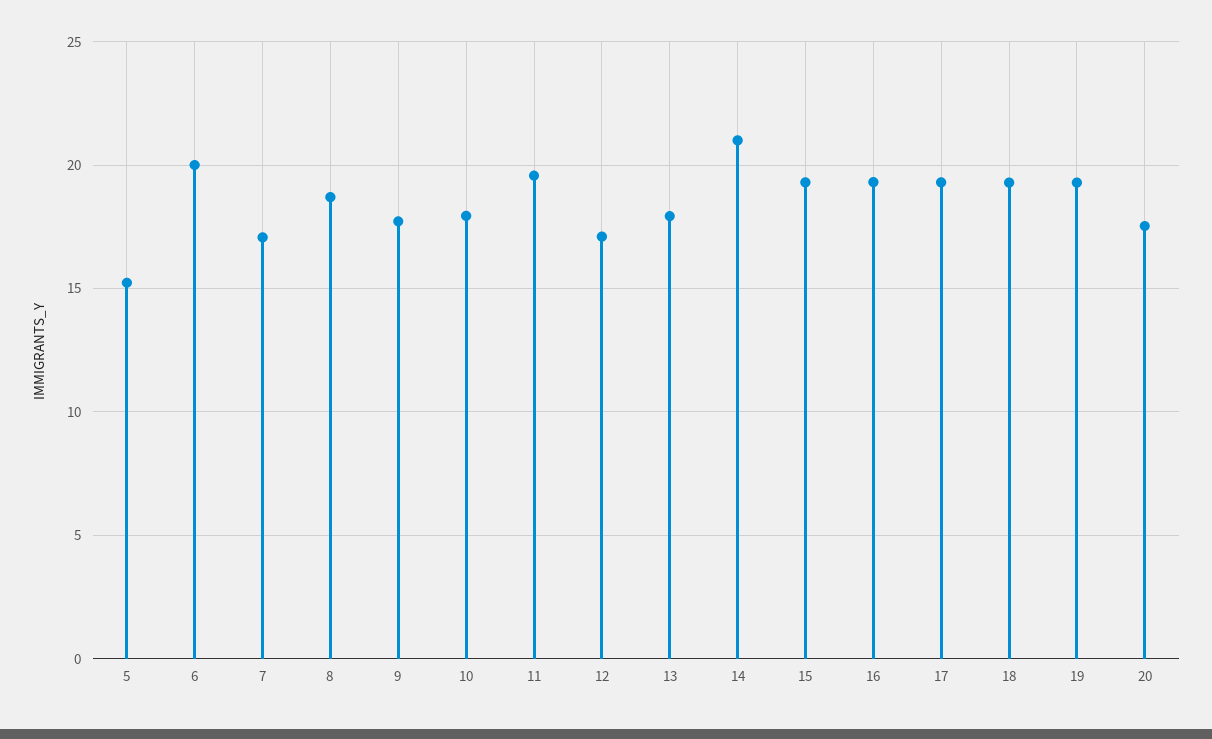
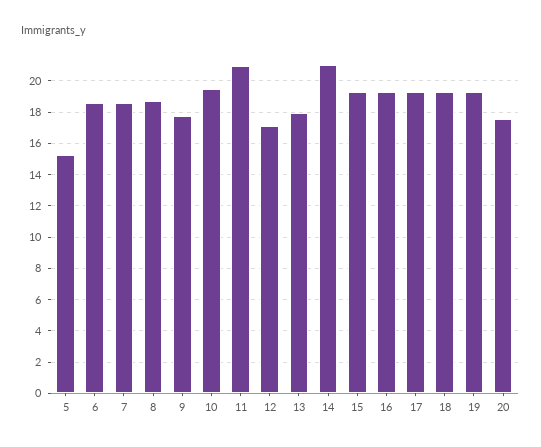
  {
    "5": 15,
-   "6": 20,
+   "6": 18.5,
-   "7": 17,
+   "7": 18.5,
    "8": 18.5,
    "9": 17.5,
-   "10": 18,
+   "10": 19.5,
-   "11": 19.5,
+   "11": 21,
    "12": 17,
    "13": 18,
    "14": 21,
    "15": 19.5,
    "16": 19.5,
    "17": 19.5,
    "18": 19.5,
    "19": 19.5,
    "20": 17.5
  }

